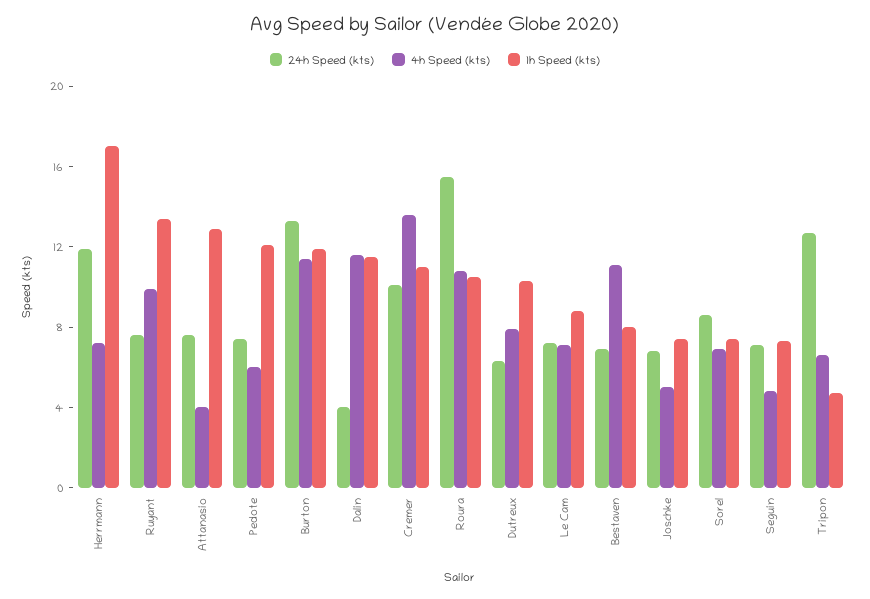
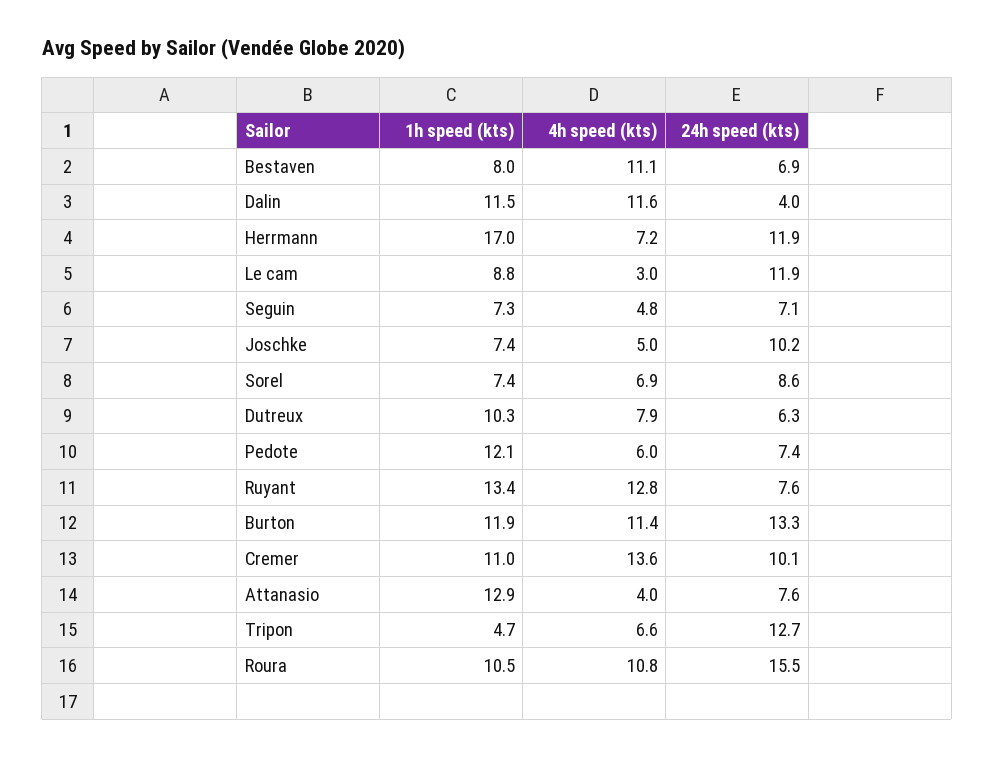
  {
    "24h Speed (kts)": {
      "Herrmann": 11.9,
      "Ruyant": 7.6,
      "Attanasio": 7.6,
      "Pedote": 7.4,
      "Burton": 13.3,
      "Dalin": 4,
      "Cremer": 10.1,
      "Roura": 15.5,
      "Dutreux": 6.3,
-     "Le Cam": 7,
+     "Le Cam": 11.9,
      "Bestaven": 6.9,
-     "Joschke": 7,
+     "Joschke": 10.2,
      "Sorel": 8.6,
      "Seguin": 7.1,
      "Tripon": 12.7
    },
    "4h Speed (kts)": {
      "Herrmann": 7.2,
-     "Ruyant": 10,
+     "Ruyant": 12.8,
      "Attanasio": 4,
      "Pedote": 6,
      "Burton": 11.4,
      "Dalin": 11.6,
      "Cremer": 13.6,
      "Roura": 10.8,
      "Dutreux": 7.9,
-     "Le Cam": 7,
+     "Le Cam": 3,
      "Bestaven": 11.1,
      "Joschke": 5,
      "Sorel": 6.9,
      "Seguin": 4.8,
      "Tripon": 6.6
    },
    "1h Speed (kts)": {
      "Herrmann": 17,
      "Ruyant": 13.4,
      "Attanasio": 12.9,
      "Pedote": 12.1,
      "Burton": 11.9,
      "Dalin": 11.5,
      "Cremer": 11,
      "Roura": 10.5,
      "Dutreux": 10.3,
      "Le Cam": 8.8,
      "Bestaven": 8,
      "Joschke": 7.4,
      "Sorel": 7.4,
      "Seguin": 7.3,
      "Tripon": 4.7
    }
  }

